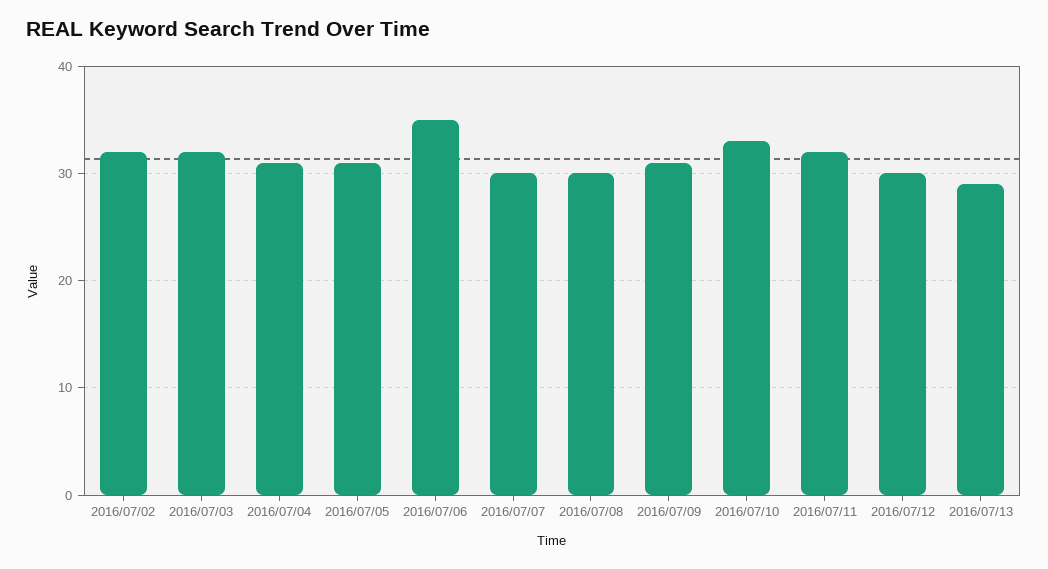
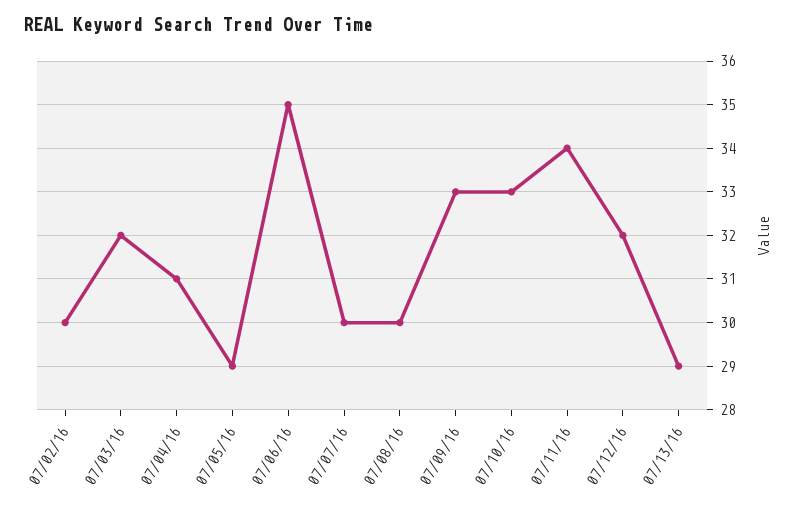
  {
-   "2016/07/02": 32,
+   "2016/07/02": 30,
    "2016/07/03": 32,
    "2016/07/04": 31,
-   "2016/07/05": 31,
+   "2016/07/05": 29,
    "2016/07/06": 35,
    "2016/07/07": 30,
    "2016/07/08": 30,
-   "2016/07/09": 31,
+   "2016/07/09": 33,
    "2016/07/10": 33,
-   "2016/07/11": 32,
+   "2016/07/11": 34,
-   "2016/07/12": 30,
+   "2016/07/12": 32,
    "2016/07/13": 29
  }

